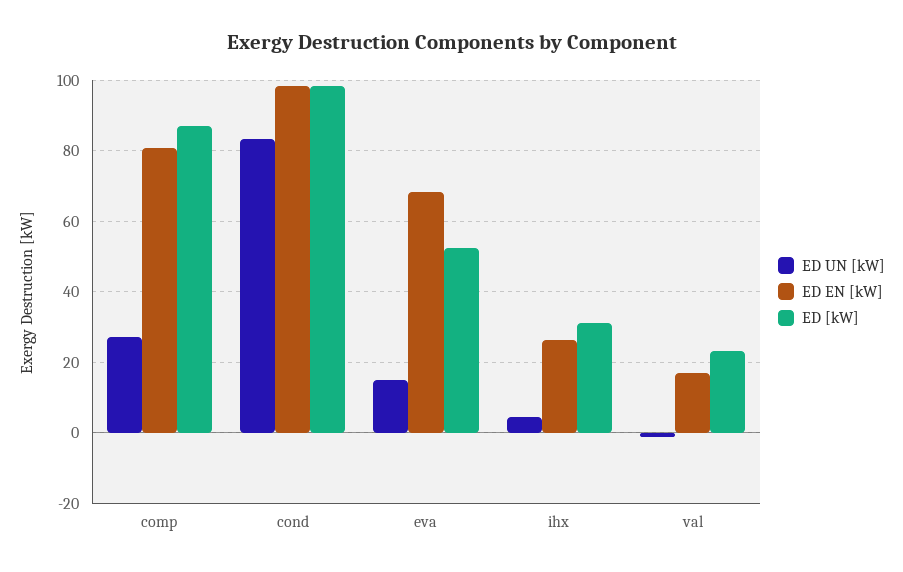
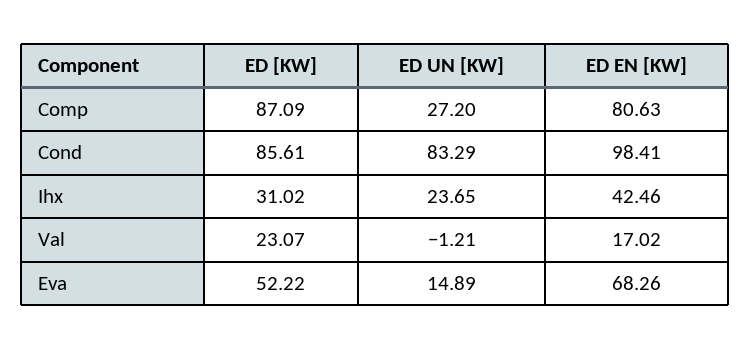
  {
    "ED UN [kW]": {
      "comp": 27.2,
      "cond": 83.29,
      "eva": 14.89,
-     "ihx": 4,
+     "ihx": 23.65,
      "val": -1.21
    },
    "ED EN [kW]": {
      "comp": 80.63,
      "cond": 98.41,
      "eva": 68.26,
-     "ihx": 26,
+     "ihx": 42.46,
      "val": 17.02
    },
    "ED [kW]": {
      "comp": 87.09,
-     "cond": 98,
+     "cond": 85.61,
      "eva": 52.22,
      "ihx": 31.02,
      "val": 23.07
    }
  }

